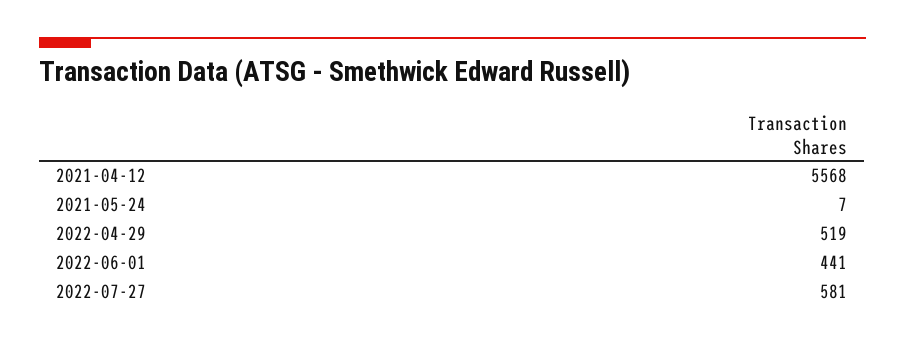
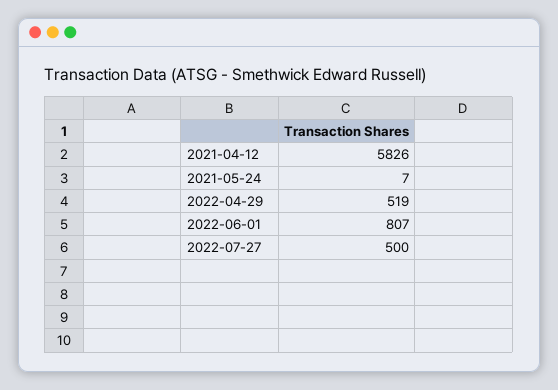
  {
-   "2021-04-12": 5568,
+   "2021-04-12": 5826,
    "2021-05-24": 7,
    "2022-04-29": 519,
-   "2022-06-01": 441,
+   "2022-06-01": 807,
-   "2022-07-27": 581
+   "2022-07-27": 500
  }

